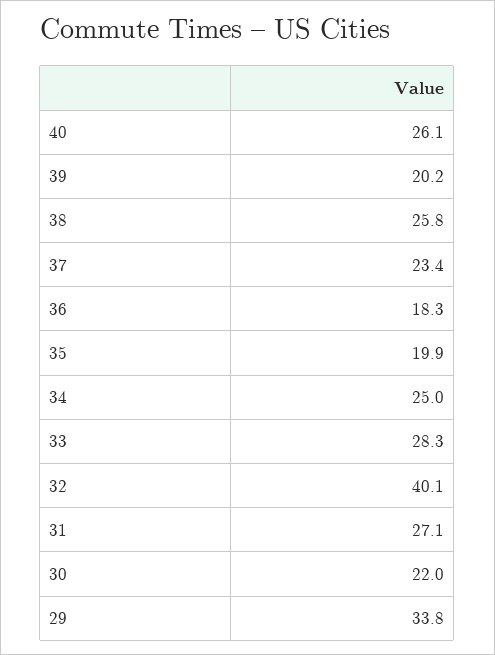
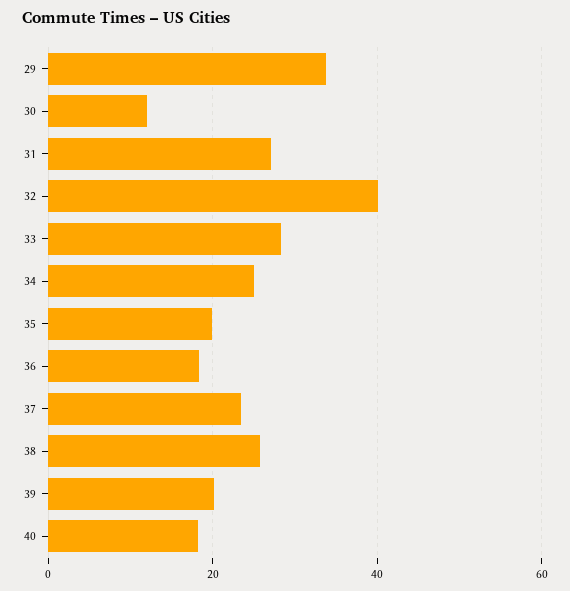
  {
-   "40": 26.1,
+   "40": 18,
    "39": 20.2,
    "38": 25.8,
    "37": 23.4,
    "36": 18.3,
    "35": 19.9,
    "34": 25,
    "33": 28.3,
    "32": 40.1,
    "31": 27.1,
-   "30": 22,
+   "30": 12,
    "29": 33.8
  }

